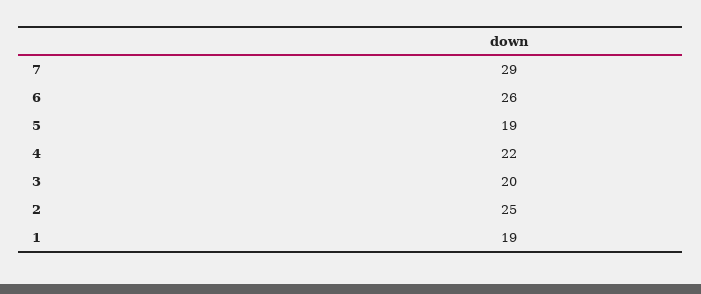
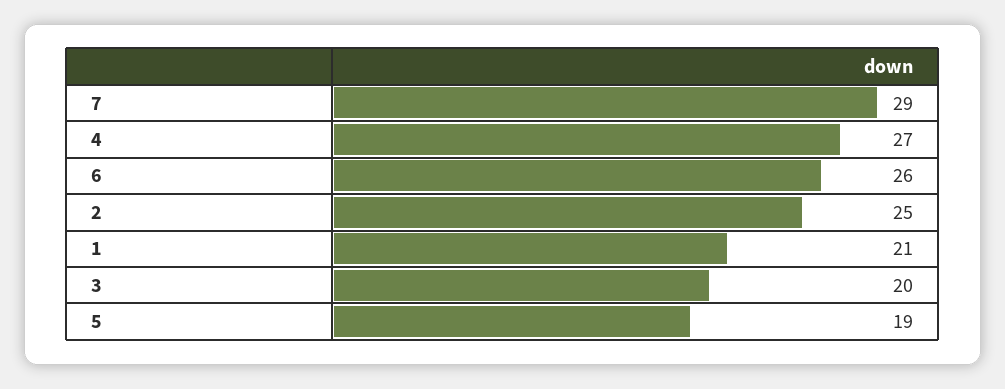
  {
    "7": 29,
    "6": 26,
    "5": 19,
-   "4": 22,
+   "4": 27,
    "3": 20,
    "2": 25,
-   "1": 19
+   "1": 21
  }

